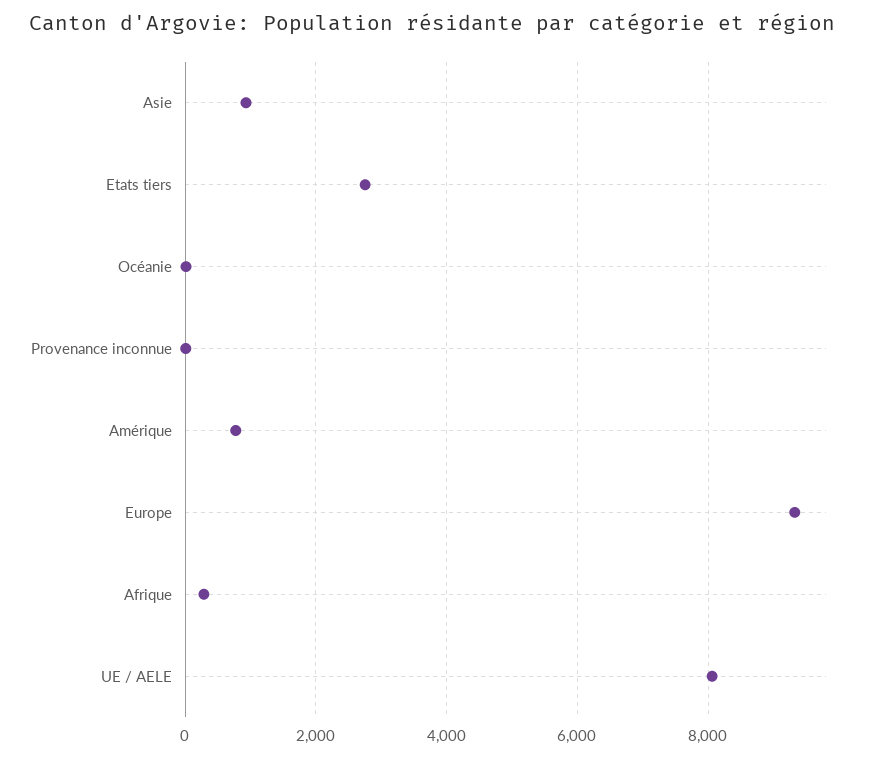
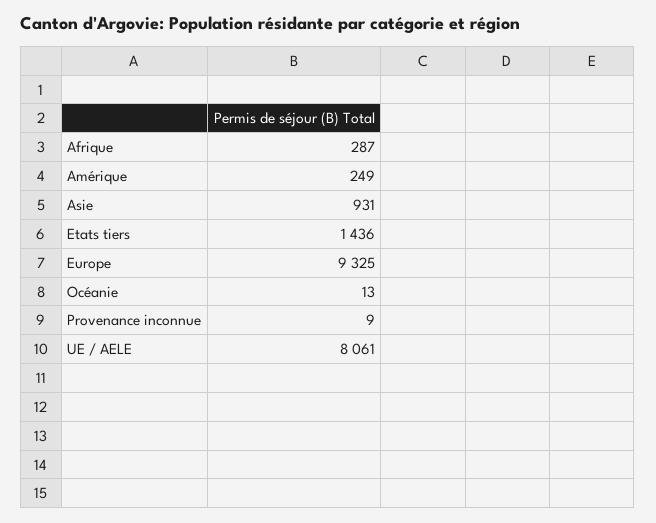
  {
    "Asie": 931,
-   "Etats tiers": 2800,
+   "Etats tiers": 1436,
    "Océanie": 13,
    "Provenance inconnue": 9,
-   "Amérique": 800,
+   "Amérique": 249,
    "Europe": 9325,
    "Afrique": 287,
    "UE / AELE": 8061
  }

